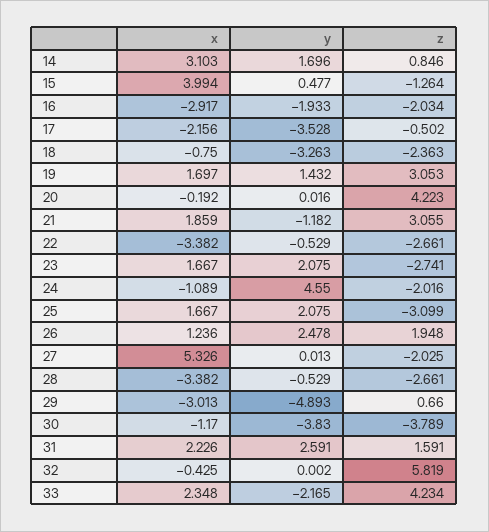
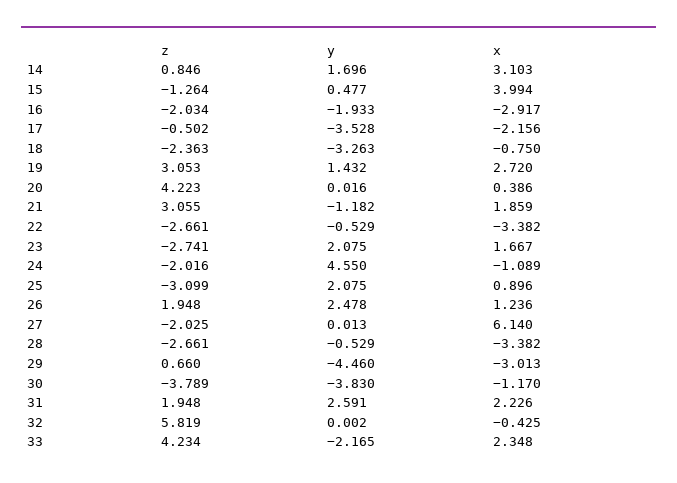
  {
    "x": {
      "14": 3.103,
      "15": 3.994,
      "16": -2.917,
      "17": -2.156,
      "18": -0.75,
-     "19": 1.697,
+     "19": 2.72,
-     "20": -0.192,
+     "20": 0.386,
      "21": 1.859,
      "22": -3.382,
      "23": 1.667,
      "24": -1.089,
-     "25": 1.667,
+     "25": 0.896,
      "26": 1.236,
-     "27": 5.326,
+     "27": 6.14,
      "28": -3.382,
      "29": -3.013,
      "30": -1.17,
      "31": 2.226,
      "32": -0.425,
      "33": 2.348
    },
    "y": {
      "14": 1.696,
      "15": 0.477,
      "16": -1.933,
      "17": -3.528,
      "18": -3.263,
      "19": 1.432,
      "20": 0.016,
      "21": -1.182,
      "22": -0.529,
      "23": 2.075,
      "24": 4.55,
      "25": 2.075,
      "26": 2.478,
      "27": 0.013,
      "28": -0.529,
-     "29": -4.893,
+     "29": -4.46,
      "30": -3.83,
      "31": 2.591,
      "32": 0.002,
      "33": -2.165
    },
    "z": {
      "14": 0.846,
      "15": -1.264,
      "16": -2.034,
      "17": -0.502,
      "18": -2.363,
      "19": 3.053,
      "20": 4.223,
      "21": 3.055,
      "22": -2.661,
      "23": -2.741,
      "24": -2.016,
      "25": -3.099,
      "26": 1.948,
      "27": -2.025,
      "28": -2.661,
      "29": 0.66,
      "30": -3.789,
-     "31": 1.591,
+     "31": 1.948,
      "32": 5.819,
      "33": 4.234
    }
  }

